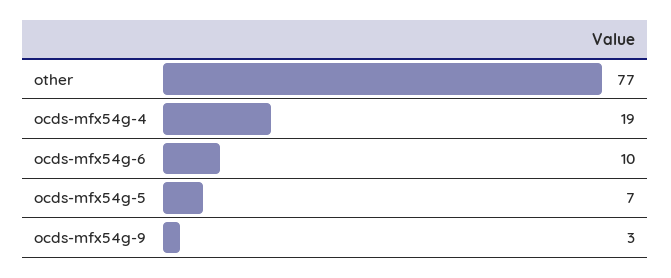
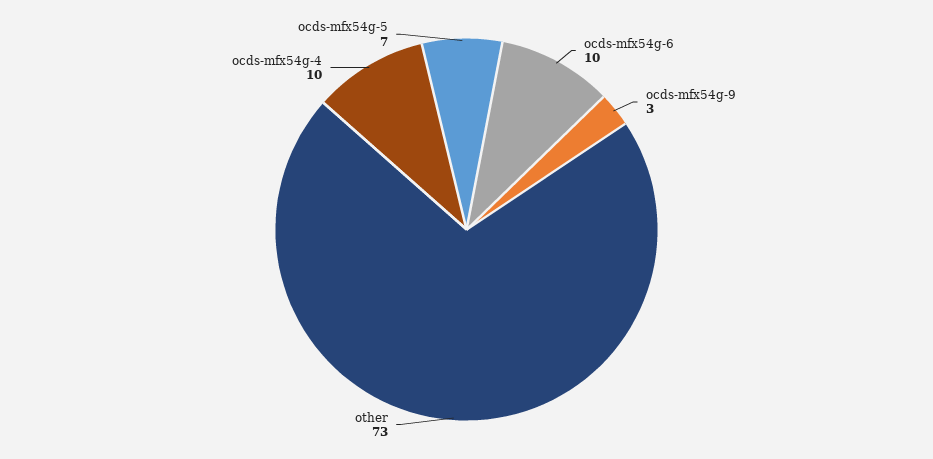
  {
-   "other": 77,
+   "other": 73,
-   "ocds-mfx54g-4": 19,
+   "ocds-mfx54g-4": 10,
    "ocds-mfx54g-6": 10,
    "ocds-mfx54g-5": 7,
    "ocds-mfx54g-9": 3
  }

